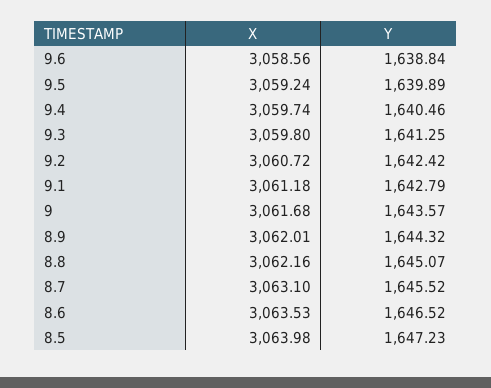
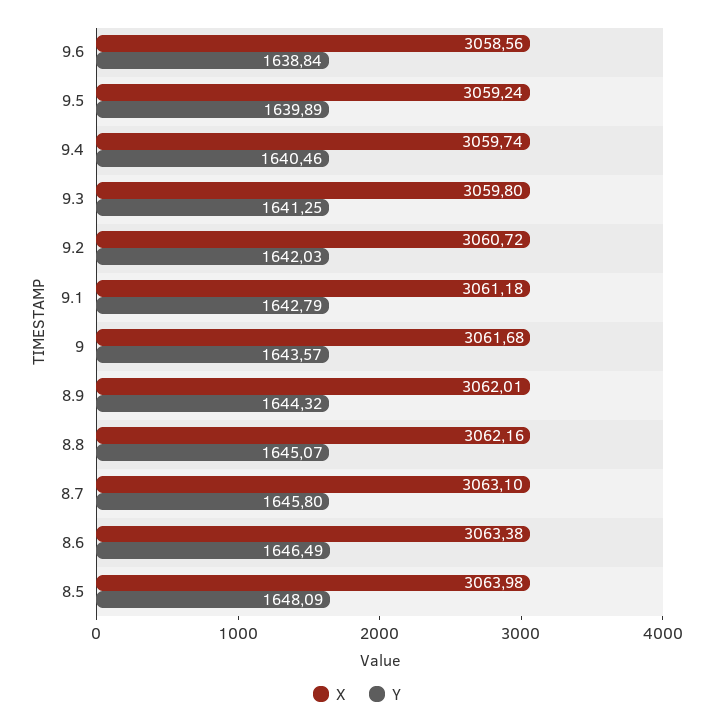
  {
    "X": {
      "9.6": 3058.56,
      "9.5": 3059.24,
      "9.4": 3059.74,
      "9.3": 3059.8,
      "9.2": 3060.72,
      "9.1": 3061.18,
      "9": 3061.68,
      "8.9": 3062.01,
      "8.8": 3062.16,
      "8.7": 3063.1,
-     "8.6": 3063.53,
+     "8.6": 3063.38,
      "8.5": 3063.98
    },
    "Y": {
      "9.6": 1638.84,
      "9.5": 1639.89,
      "9.4": 1640.46,
      "9.3": 1641.25,
-     "9.2": 1642.42,
+     "9.2": 1642.03,
      "9.1": 1642.79,
      "9": 1643.57,
      "8.9": 1644.32,
      "8.8": 1645.07,
-     "8.7": 1645.52,
+     "8.7": 1645.8,
-     "8.6": 1646.52,
+     "8.6": 1646.49,
-     "8.5": 1647.23
+     "8.5": 1648.09
    }
  }

